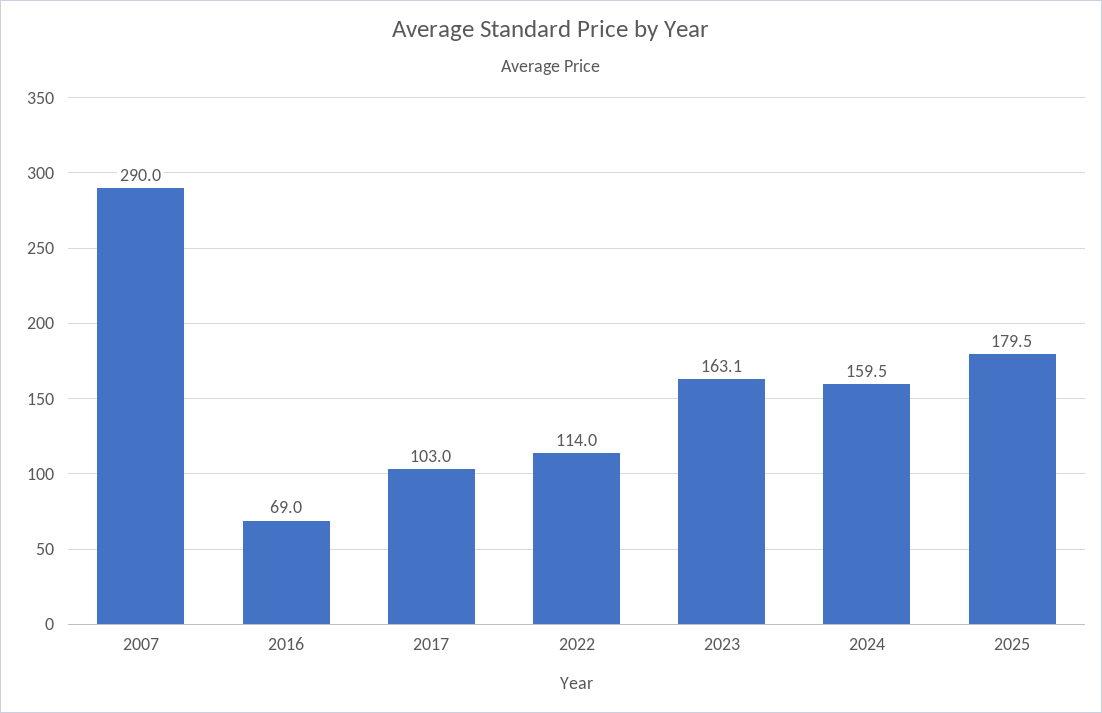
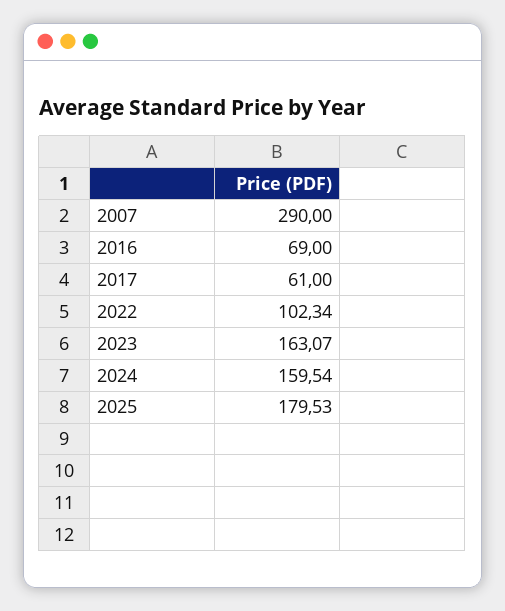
  {
    "2007": 290,
    "2016": 69,
-   "2017": 103,
+   "2017": 61,
-   "2022": 114,
+   "2022": 102.34,
    "2023": 163.07,
    "2024": 159.54,
    "2025": 179.53
  }

